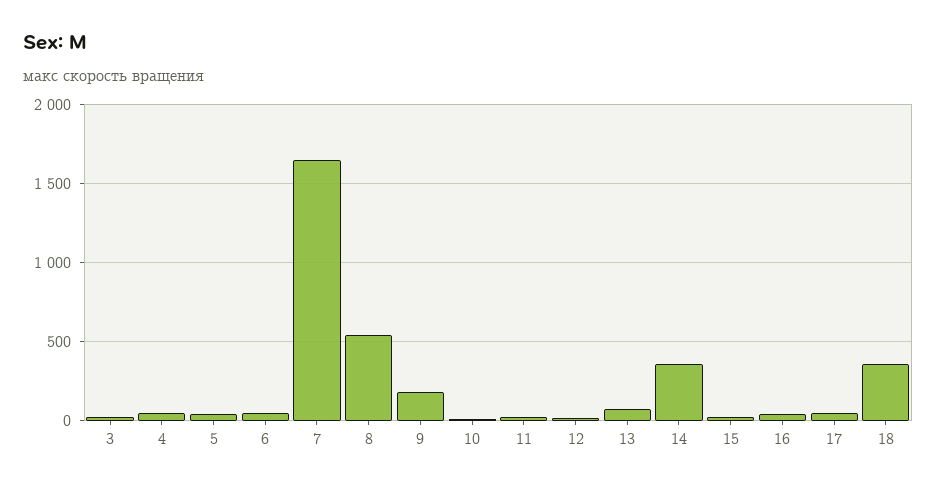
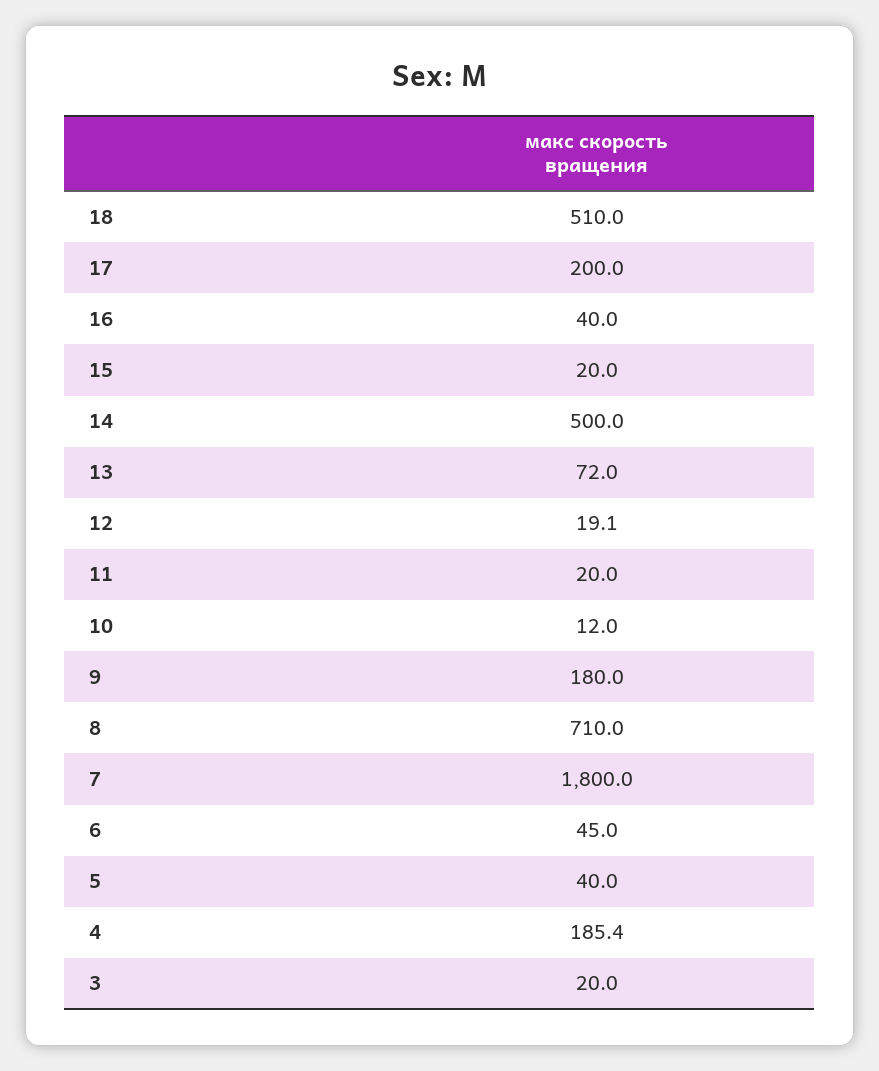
  {
    "3": 20,
-   "4": 50,
+   "4": 185.4,
    "5": 40,
    "6": 45,
-   "7": 1650,
+   "7": 1800,
-   "8": 550,
+   "8": 710,
    "9": 180,
    "10": 12,
    "11": 20,
    "12": 19.1,
    "13": 72,
-   "14": 350,
+   "14": 500,
    "15": 20,
    "16": 40,
-   "17": 50,
+   "17": 200,
-   "18": 350
+   "18": 510
  }

